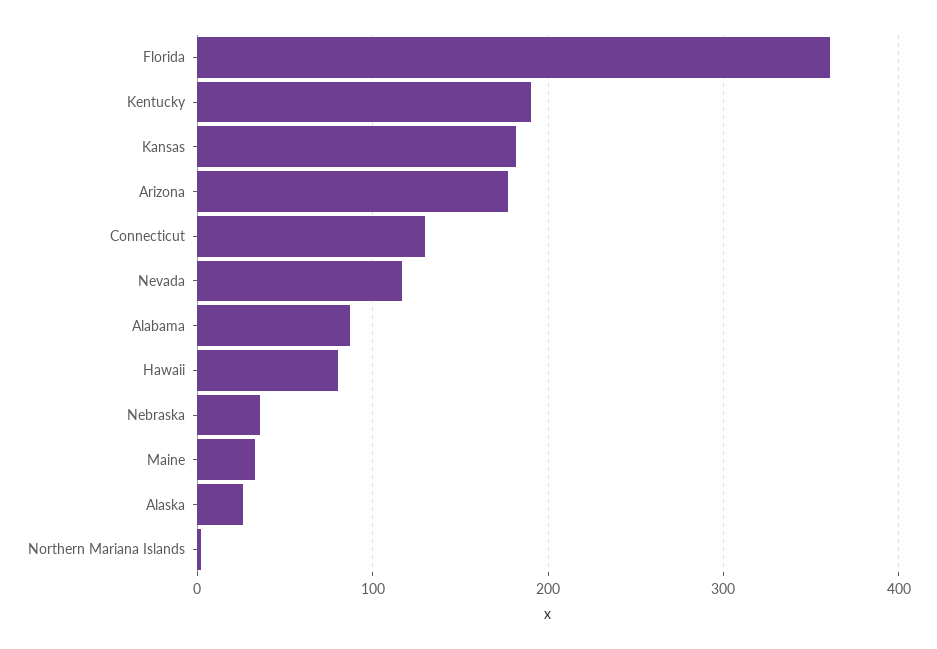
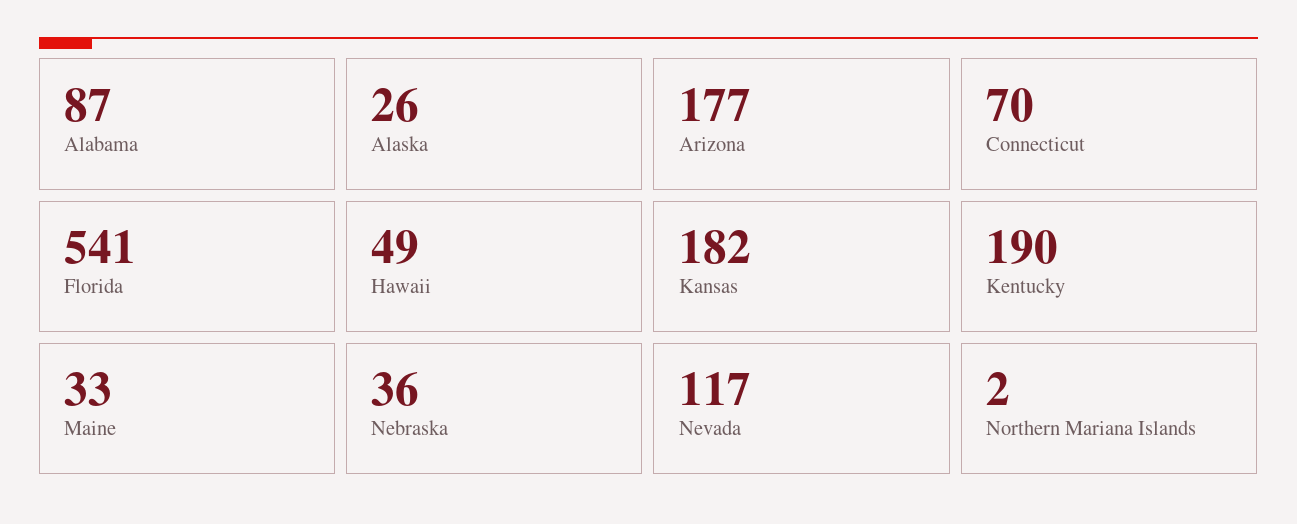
  {
-   "Florida": 360,
+   "Florida": 541,
    "Kentucky": 190,
    "Kansas": 182,
    "Arizona": 177,
-   "Connecticut": 130,
+   "Connecticut": 70,
    "Nevada": 117,
    "Alabama": 87,
-   "Hawaii": 80,
+   "Hawaii": 49,
    "Nebraska": 36,
    "Maine": 33,
    "Alaska": 26,
    "Northern Mariana Islands": 2
  }

